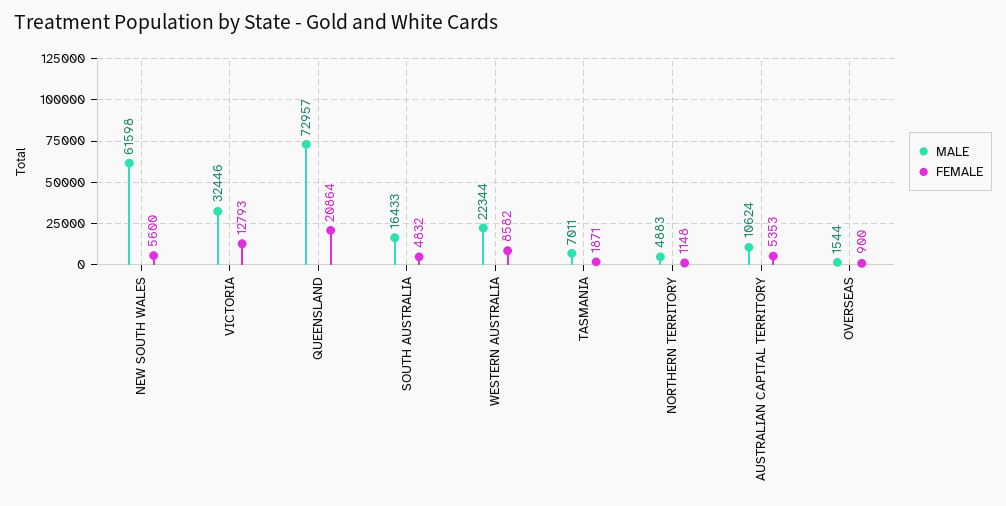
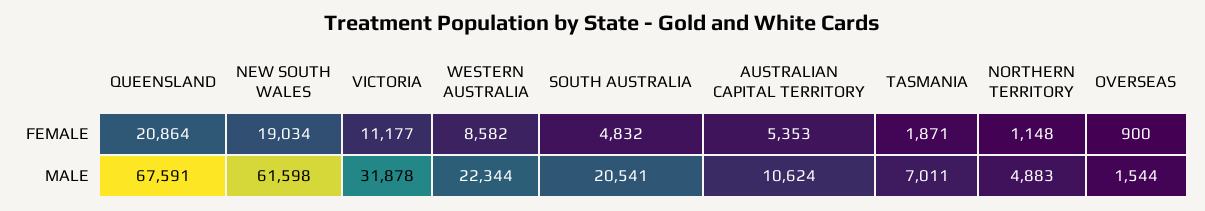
  {
    "MALE": {
      "NEW SOUTH WALES": 61598,
-     "VICTORIA": 32446,
+     "VICTORIA": 31878,
-     "QUEENSLAND": 72957,
+     "QUEENSLAND": 67591,
-     "SOUTH AUSTRALIA": 16433,
+     "SOUTH AUSTRALIA": 20541,
      "WESTERN AUSTRALIA": 22344,
      "TASMANIA": 7011,
      "NORTHERN TERRITORY": 4883,
      "AUSTRALIAN CAPITAL TERRITORY": 10624,
      "OVERSEAS": 1544
    },
    "FEMALE": {
-     "NEW SOUTH WALES": 5600,
+     "NEW SOUTH WALES": 19034,
-     "VICTORIA": 12793,
+     "VICTORIA": 11177,
      "QUEENSLAND": 20864,
      "SOUTH AUSTRALIA": 4832,
      "WESTERN AUSTRALIA": 8582,
      "TASMANIA": 1871,
      "NORTHERN TERRITORY": 1148,
      "AUSTRALIAN CAPITAL TERRITORY": 5353,
      "OVERSEAS": 900
    }
  }

